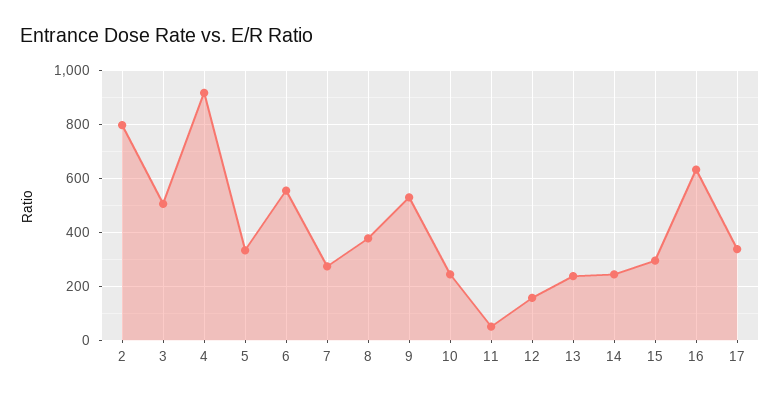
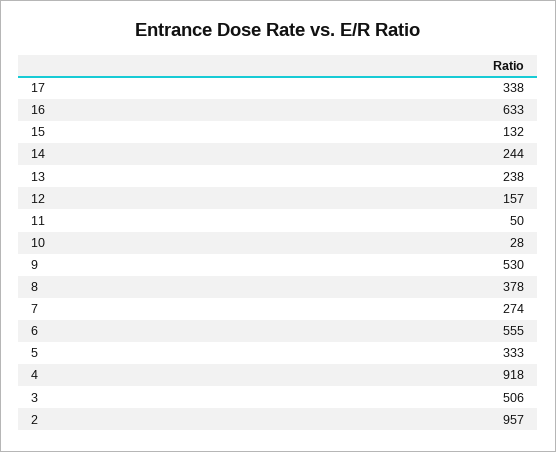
  {
-   "2": 800,
+   "2": 957,
    "3": 506,
    "4": 918,
    "5": 333,
    "6": 555,
    "7": 274,
    "8": 378,
    "9": 530,
-   "10": 250,
+   "10": 28,
    "11": 50,
    "12": 157,
    "13": 238,
    "14": 244,
-   "15": 300,
+   "15": 132,
    "16": 633,
    "17": 338
  }

